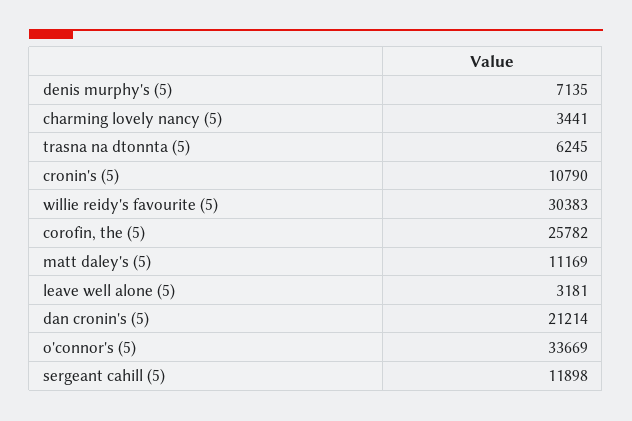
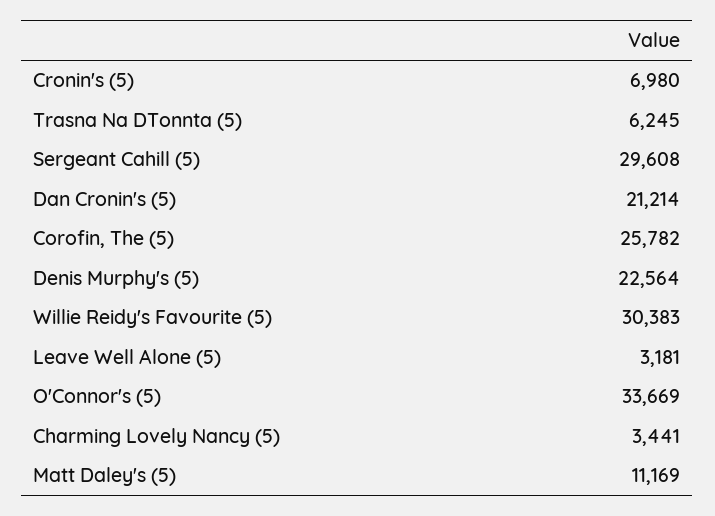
  {
-   "denis murphy's (5)": 7135,
+   "denis murphy's (5)": 22564,
    "charming lovely nancy (5)": 3441,
    "trasna na dtonnta (5)": 6245,
-   "cronin's (5)": 10790,
+   "cronin's (5)": 6980,
    "willie reidy's favourite (5)": 30383,
    "corofin, the (5)": 25782,
    "matt daley's (5)": 11169,
    "leave well alone (5)": 3181,
    "dan cronin's (5)": 21214,
    "o'connor's (5)": 33669,
-   "sergeant cahill (5)": 11898
+   "sergeant cahill (5)": 29608
  }

